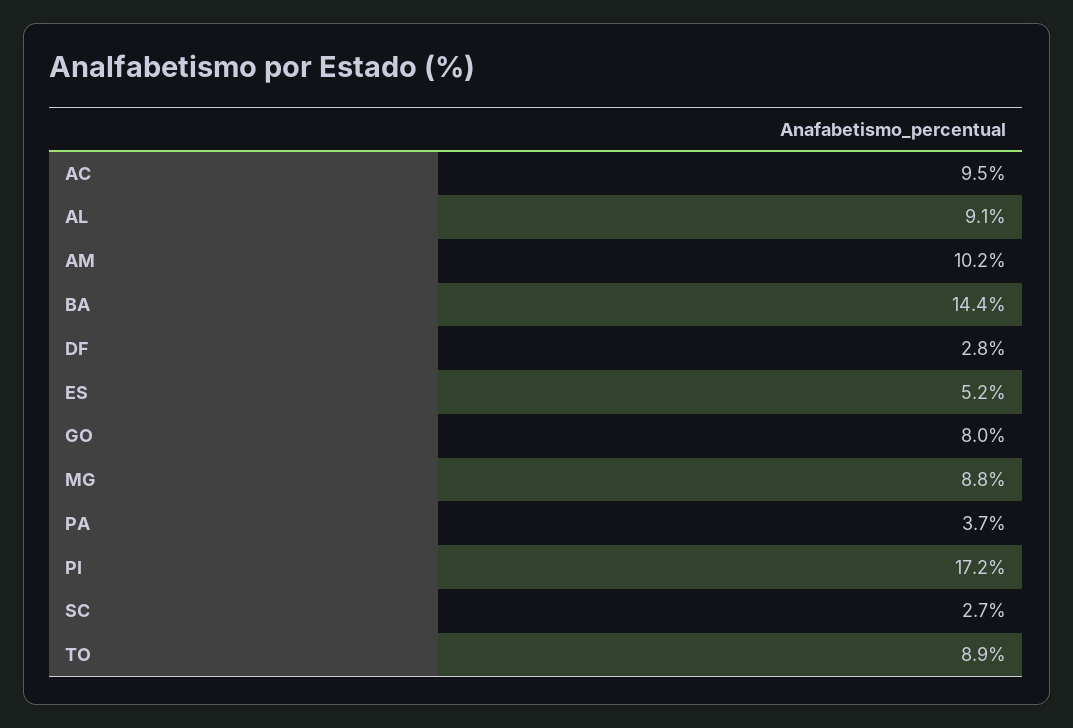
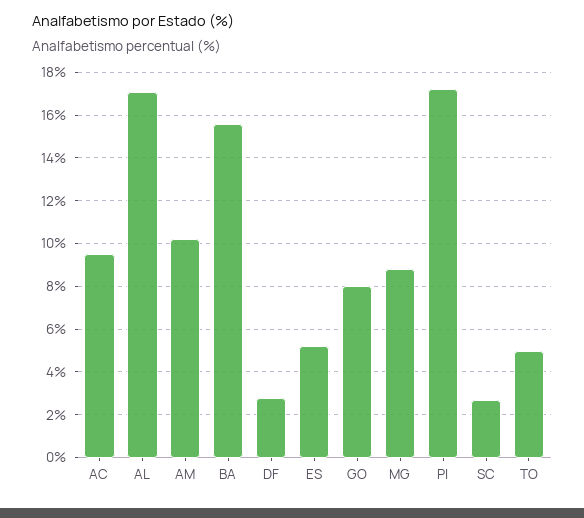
  {
    "AC": 9.5,
-   "AL": 9.1,
+   "AL": 17,
    "AM": 10.2,
-   "BA": 14.4,
+   "BA": 15.5,
    "DF": 2.8,
    "ES": 5.2,
    "GO": 8,
    "MG": 8.8,
-   "PA": 3.7,
    "PI": 17.2,
    "SC": 2.7,
-   "TO": 8.9
+   "TO": 5
  }

